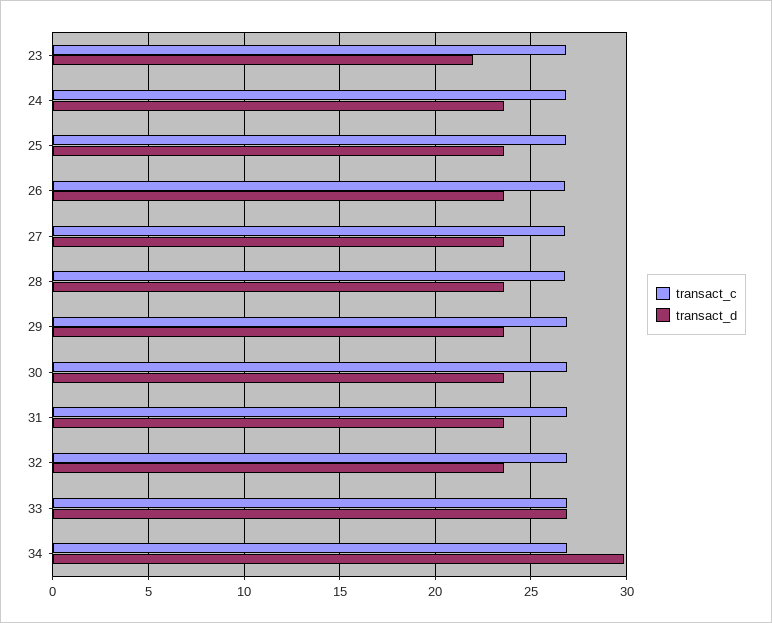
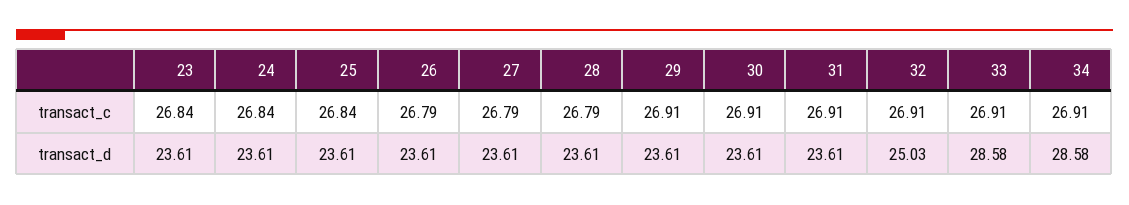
  {
    "transact_c": {
      "23": 26.84,
      "24": 26.84,
      "25": 26.84,
      "26": 26.79,
      "27": 26.79,
      "28": 26.79,
      "29": 26.91,
      "30": 26.91,
      "31": 26.91,
      "32": 26.91,
      "33": 26.91,
      "34": 26.91
    },
    "transact_d": {
-     "23": 22,
+     "23": 23.61,
      "24": 23.61,
      "25": 23.61,
      "26": 23.61,
      "27": 23.61,
      "28": 23.61,
      "29": 23.61,
      "30": 23.61,
      "31": 23.61,
-     "32": 23.5,
+     "32": 25.03,
-     "33": 27,
+     "33": 28.58,
-     "34": 30
+     "34": 28.58
    }
  }

